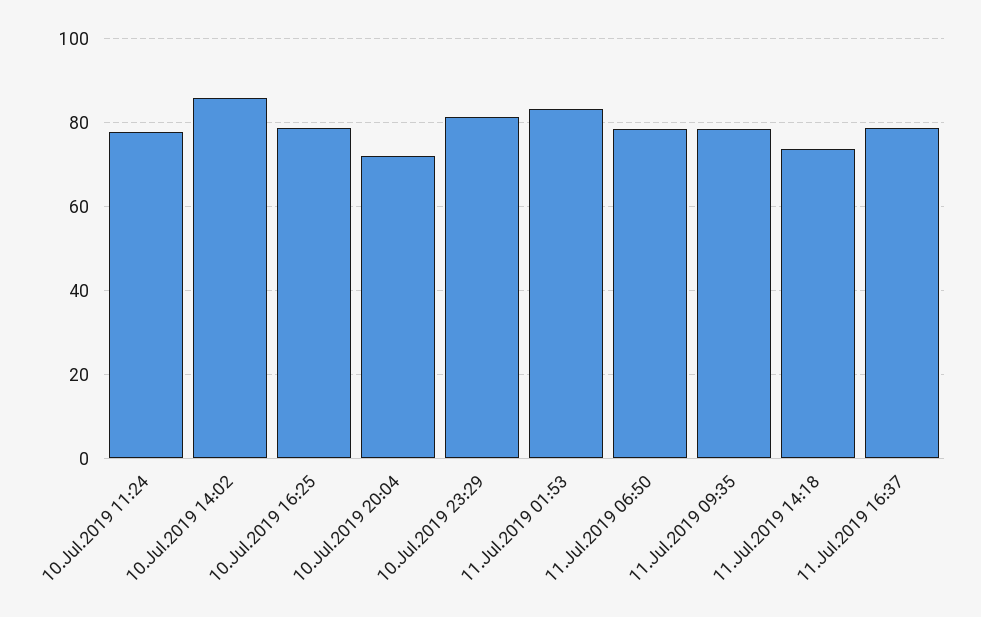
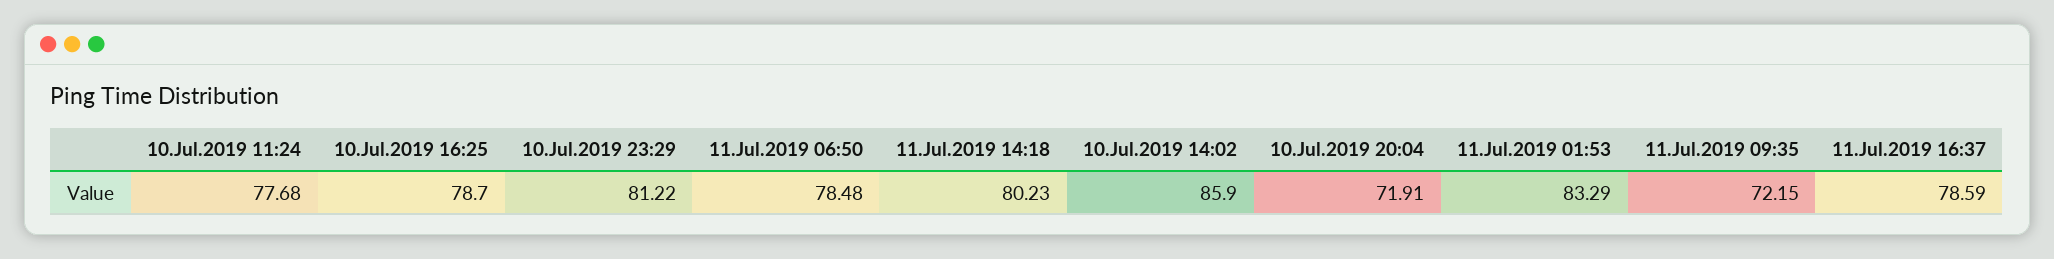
  {
    "10.Jul.2019 11:24": 77.68,
    "10.Jul.2019 14:02": 85.9,
    "10.Jul.2019 16:25": 78.7,
    "10.Jul.2019 20:04": 71.91,
    "10.Jul.2019 23:29": 81.22,
    "11.Jul.2019 01:53": 83.29,
    "11.Jul.2019 06:50": 78.48,
-   "11.Jul.2019 09:35": 78,
+   "11.Jul.2019 09:35": 72.15,
-   "11.Jul.2019 14:18": 74,
+   "11.Jul.2019 14:18": 80.23,
    "11.Jul.2019 16:37": 78.59
  }

